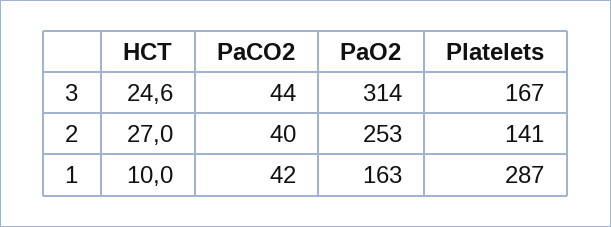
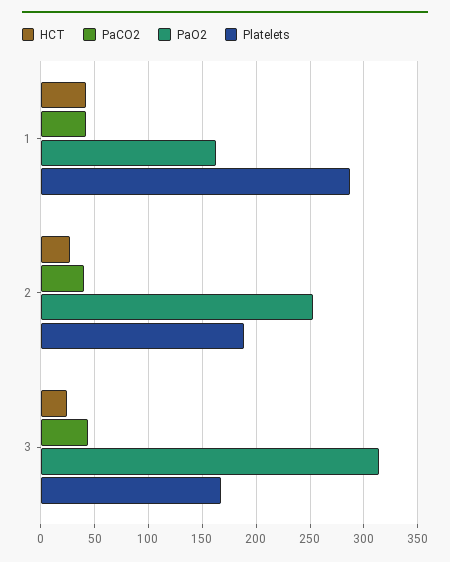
  {
    "HCT": {
      "3": 24.6,
      "2": 27,
-     "1": 10
+     "1": 40
    },
    "PaCO2": {
      "3": 44,
      "2": 40,
      "1": 42
    },
    "PaO2": {
      "3": 314,
      "2": 253,
      "1": 163
    },
    "Platelets": {
      "3": 167,
-     "2": 141,
+     "2": 190,
      "1": 287
    }
  }

